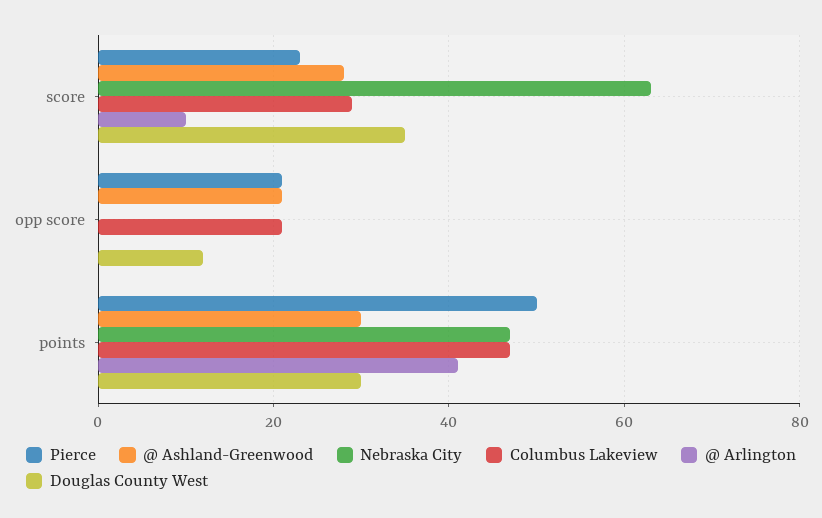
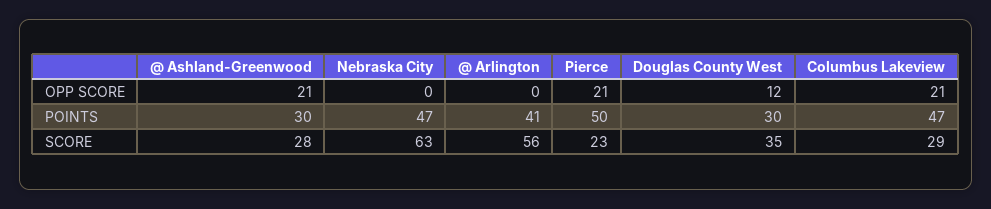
  {
    "Pierce": {
      "score": 23,
      "opp score": 21,
      "points": 50
    },
    "@ Ashland-Greenwood": {
      "score": 28,
      "opp score": 21,
      "points": 30
    },
    "Nebraska City": {
      "score": 63,
      "opp score": 0,
      "points": 47
    },
    "Columbus Lakeview": {
      "score": 29,
      "opp score": 21,
      "points": 47
    },
    "@ Arlington": {
-     "score": 10,
+     "score": 56,
      "opp score": 0,
      "points": 41
    },
    "Douglas County West": {
      "score": 35,
      "opp score": 12,
      "points": 30
    }
  }

